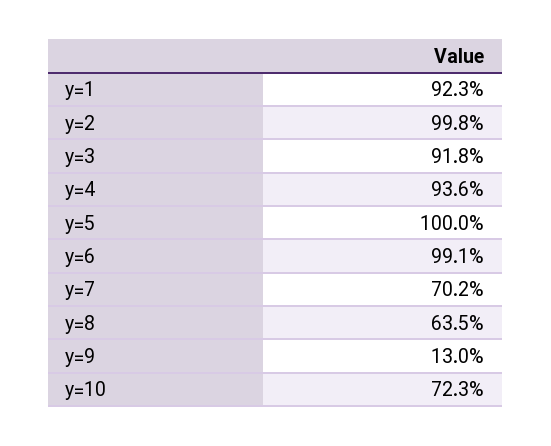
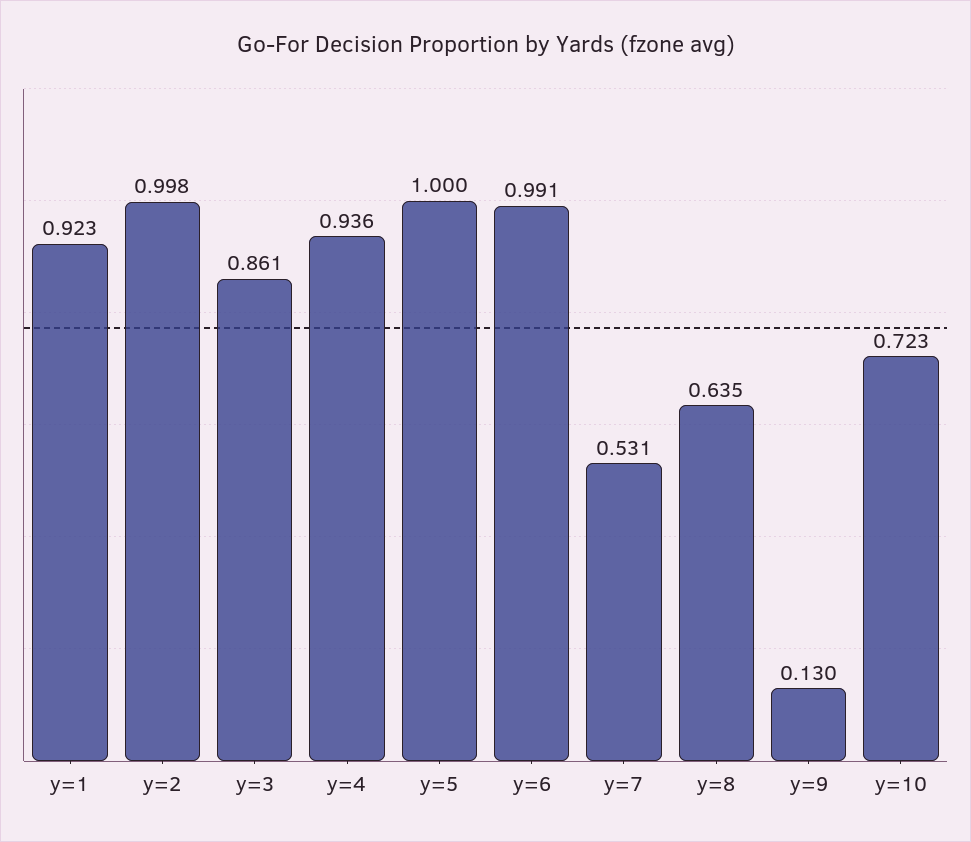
  {
    "y=1": 0.923,
    "y=2": 0.998,
-   "y=3": 0.918,
+   "y=3": 0.861,
    "y=4": 0.936,
    "y=5": 1,
    "y=6": 0.991,
-   "y=7": 0.702,
+   "y=7": 0.531,
    "y=8": 0.635,
    "y=9": 0.13,
    "y=10": 0.723
  }

